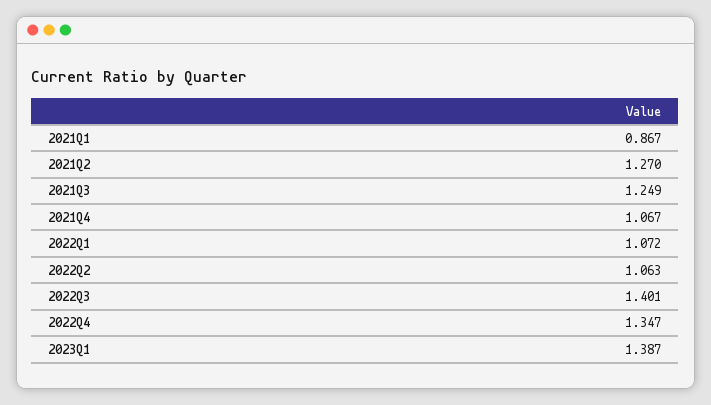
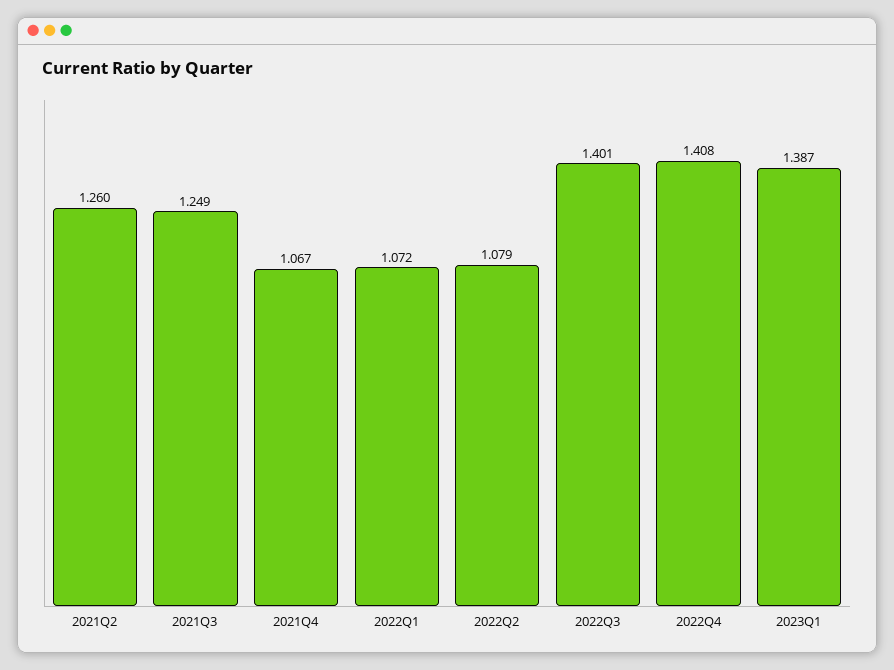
  {
-   "2021Q1": 0.867,
-   "2021Q2": 1.27,
+   "2021Q2": 1.26,
    "2021Q3": 1.249,
    "2021Q4": 1.067,
    "2022Q1": 1.072,
-   "2022Q2": 1.063,
+   "2022Q2": 1.079,
    "2022Q3": 1.401,
-   "2022Q4": 1.347,
+   "2022Q4": 1.408,
    "2023Q1": 1.387
  }

